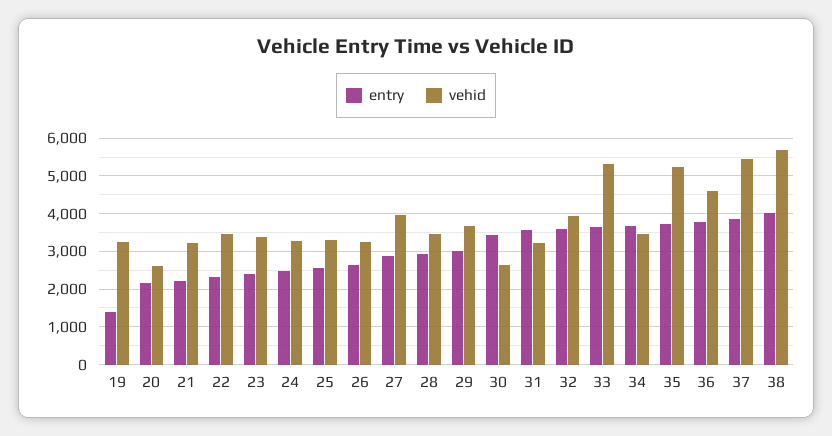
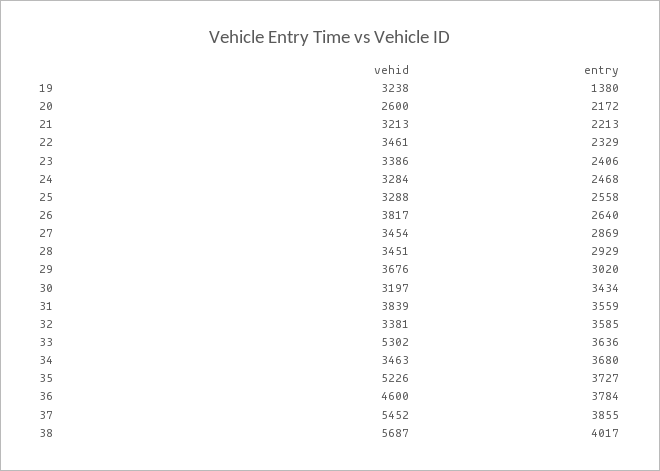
  {
    "entry": {
      "19": 1380,
      "20": 2172,
      "21": 2213,
      "22": 2329,
      "23": 2406,
      "24": 2468,
      "25": 2558,
      "26": 2640,
      "27": 2869,
      "28": 2929,
      "29": 3020,
      "30": 3434,
      "31": 3559,
      "32": 3585,
      "33": 3636,
      "34": 3680,
      "35": 3727,
      "36": 3784,
      "37": 3855,
      "38": 4017
    },
    "vehid": {
      "19": 3238,
      "20": 2600,
      "21": 3213,
      "22": 3461,
      "23": 3386,
      "24": 3284,
      "25": 3288,
-     "26": 3200,
+     "26": 3817,
-     "27": 4000,
+     "27": 3454,
      "28": 3451,
      "29": 3676,
-     "30": 2600,
+     "30": 3197,
-     "31": 3200,
+     "31": 3839,
-     "32": 4000,
+     "32": 3381,
      "33": 5302,
      "34": 3463,
      "35": 5226,
      "36": 4600,
      "37": 5452,
      "38": 5687
    }
  }

